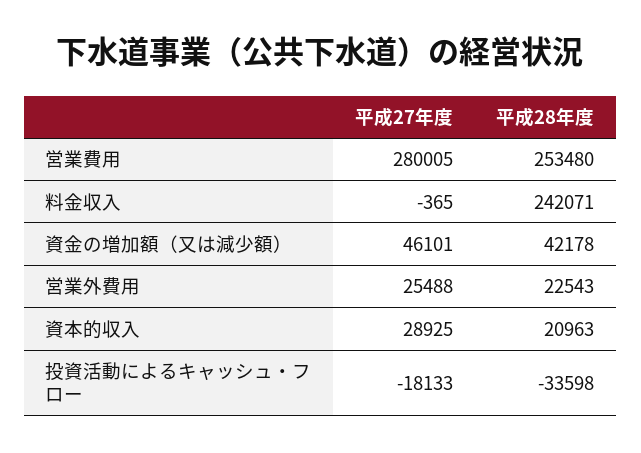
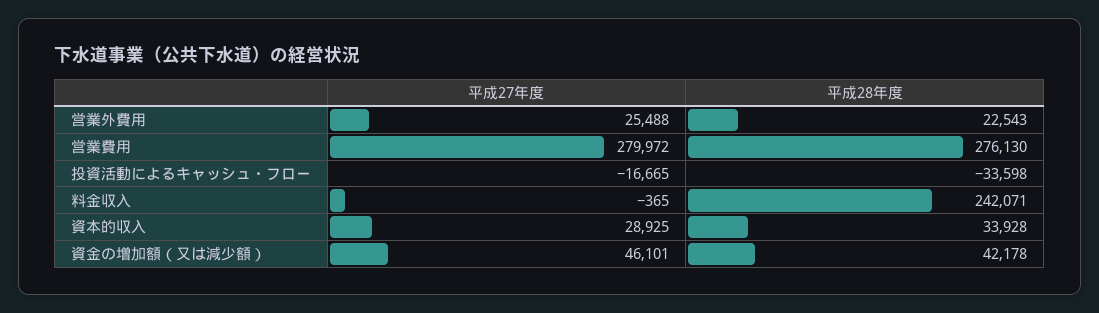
  {
    "平成27年度": {
-     "営業費用": 280005,
+     "営業費用": 279972,
      "料金収入": -365,
      "資金の増加額（又は減少額）": 46101,
      "営業外費用": 25488,
      "資本的収入": 28925,
-     "投資活動によるキャッシュ・フロー": -18133
+     "投資活動によるキャッシュ・フロー": -16665
    },
    "平成28年度": {
-     "営業費用": 253480,
+     "営業費用": 276130,
      "料金収入": 242071,
      "資金の増加額（又は減少額）": 42178,
      "営業外費用": 22543,
-     "資本的収入": 20963,
+     "資本的収入": 33928,
      "投資活動によるキャッシュ・フロー": -33598
    }
  }

